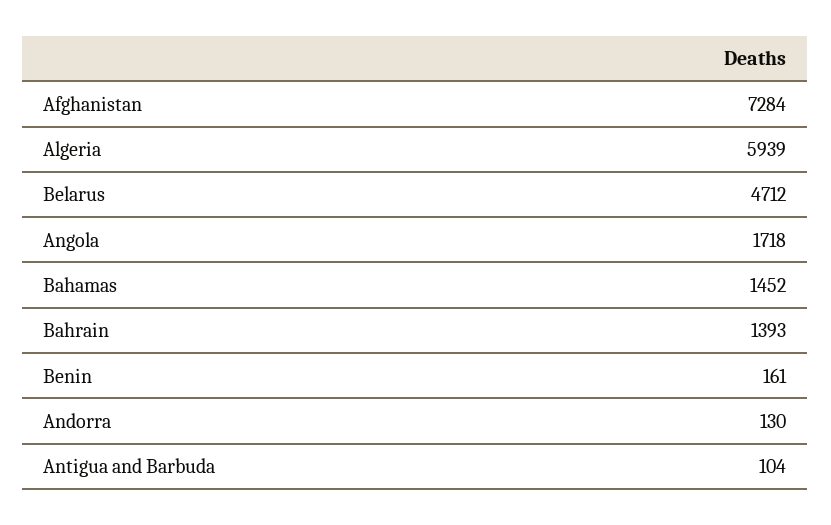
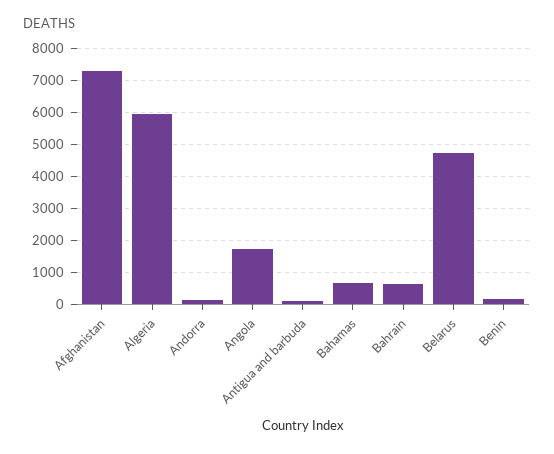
  {
    "Afghanistan": 7284,
    "Algeria": 5939,
    "Belarus": 4712,
    "Angola": 1718,
-   "Bahamas": 1452,
+   "Bahamas": 600,
-   "Bahrain": 1393,
+   "Bahrain": 600,
    "Benin": 161,
    "Andorra": 130,
    "Antigua and Barbuda": 104
  }

